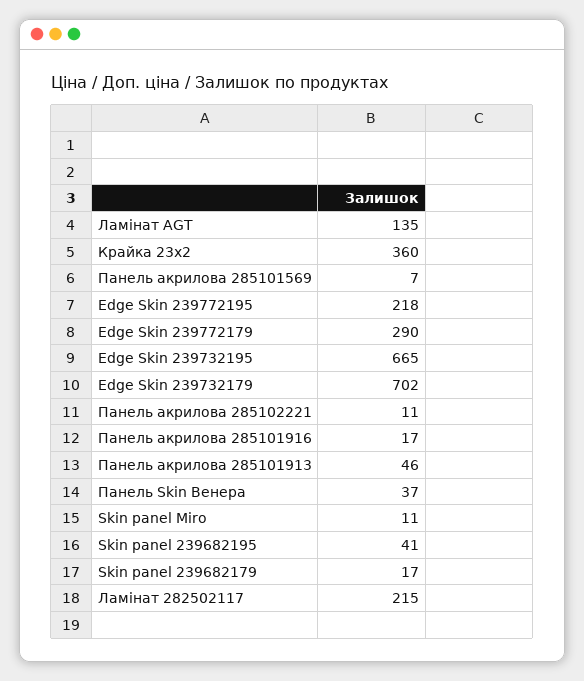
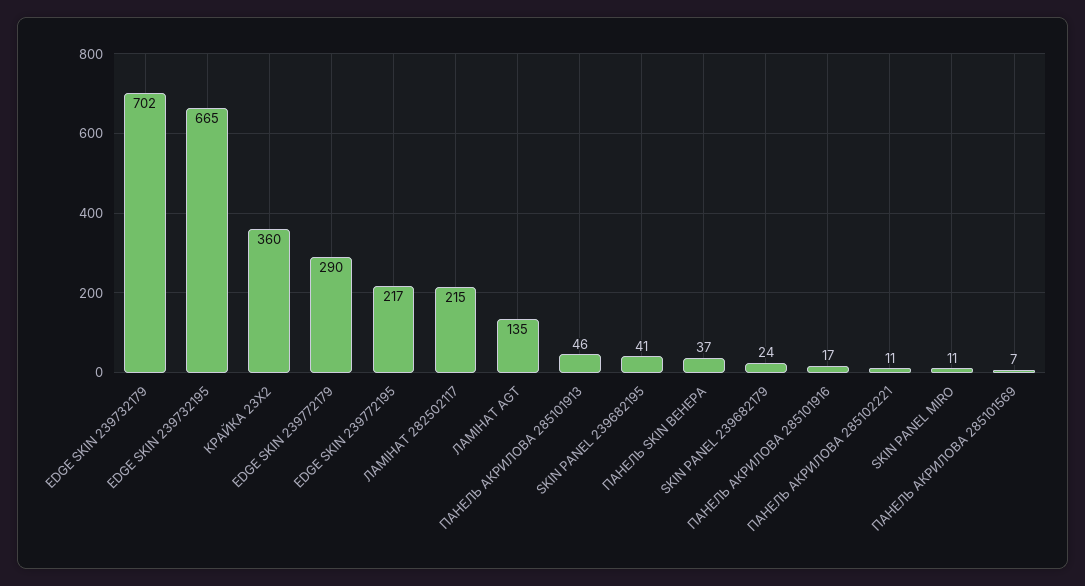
  {
    "Ламінат AGT": 135,
    "Крайка 23x2": 360,
    "Панель акрилова 285101569": 7,
-   "Edge Skin 239772195": 218,
+   "Edge Skin 239772195": 217,
    "Edge Skin 239772179": 290,
    "Edge Skin 239732195": 665,
    "Edge Skin 239732179": 702,
    "Панель акрилова 285102221": 11,
    "Панель акрилова 285101916": 17,
    "Панель акрилова 285101913": 46,
    "Панель Skin Венера": 37,
    "Skin panel Miro": 11,
    "Skin panel 239682195": 41,
-   "Skin panel 239682179": 17,
+   "Skin panel 239682179": 24,
    "Ламінат 282502117": 215
  }

